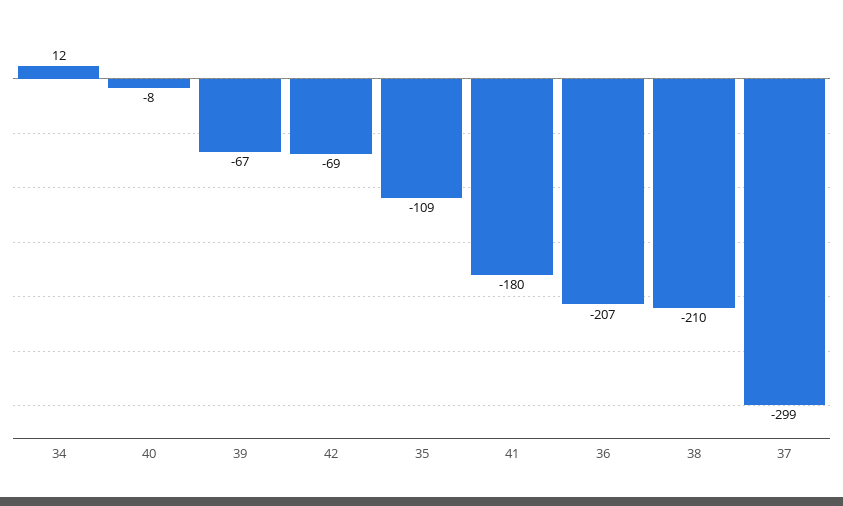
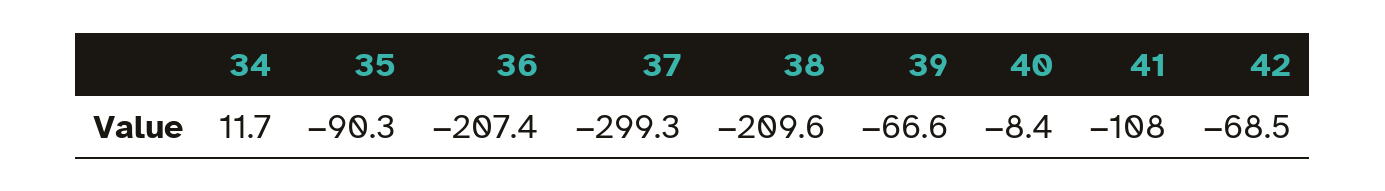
  {
    "34": 11.7,
    "40": -8.4,
    "39": -66.6,
    "42": -68.5,
-   "35": -109,
+   "35": -90.3,
-   "41": -180,
+   "41": -108,
    "36": -207.4,
    "38": -209.6,
    "37": -299.3
  }

